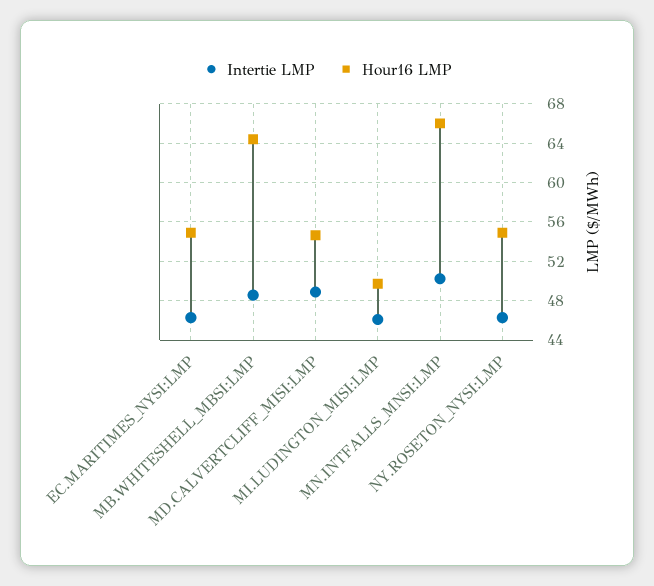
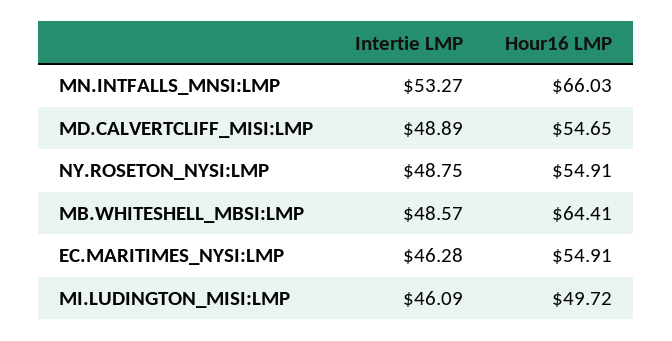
  {
    "Intertie LMP": {
      "EC.MARITIMES_NYSI:LMP": 46.28,
      "MB.WHITESHELL_MBSI:LMP": 48.57,
      "MD.CALVERTCLIFF_MISI:LMP": 48.89,
      "MI.LUDINGTON_MISI:LMP": 46.09,
-     "MN.INTFALLS_MNSI:LMP": 50,
+     "MN.INTFALLS_MNSI:LMP": 53.27,
-     "NY.ROSETON_NYSI:LMP": 46
+     "NY.ROSETON_NYSI:LMP": 48.75
    },
    "Hour16 LMP": {
      "EC.MARITIMES_NYSI:LMP": 54.91,
      "MB.WHITESHELL_MBSI:LMP": 64.41,
      "MD.CALVERTCLIFF_MISI:LMP": 54.65,
      "MI.LUDINGTON_MISI:LMP": 49.72,
      "MN.INTFALLS_MNSI:LMP": 66.03,
      "NY.ROSETON_NYSI:LMP": 54.91
    }
  }

